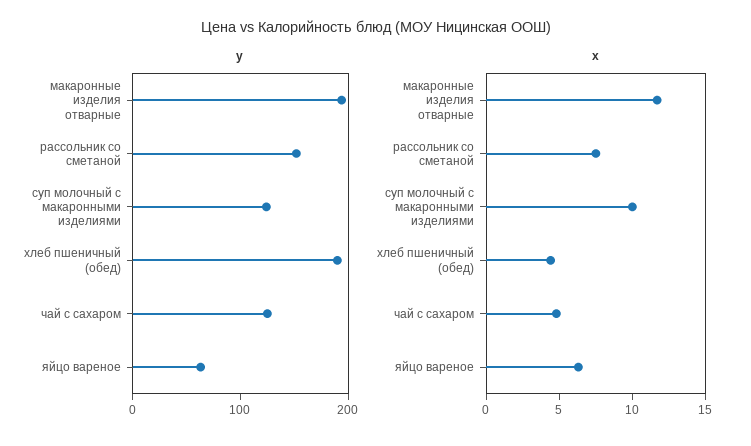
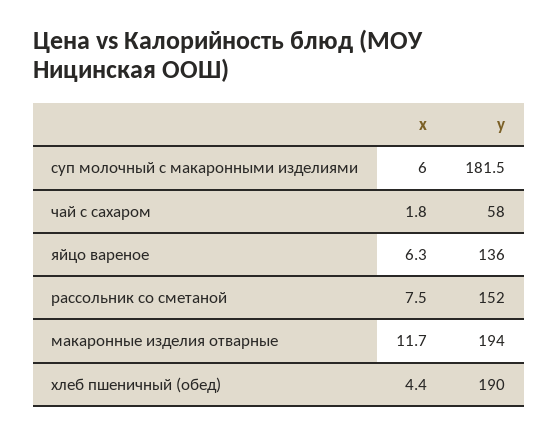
  {
    "y": {
      "макаронные изделия отварные": 194,
      "рассольник со сметаной": 152,
-     "суп молочный с макаронными изделиями": 120,
+     "суп молочный с макаронными изделиями": 181.5,
      "хлеб пшеничный (обед)": 190,
-     "чай с сахаром": 120,
+     "чай с сахаром": 58,
-     "яйцо вареное": 60
+     "яйцо вареное": 136
    },
    "x": {
      "макаронные изделия отварные": 11.7,
      "рассольник со сметаной": 7.5,
-     "суп молочный с макаронными изделиями": 10,
+     "суп молочный с макаронными изделиями": 6,
      "хлеб пшеничный (обед)": 4.4,
-     "чай с сахаром": 5,
+     "чай с сахаром": 1.8,
      "яйцо вареное": 6.3
    }
  }

